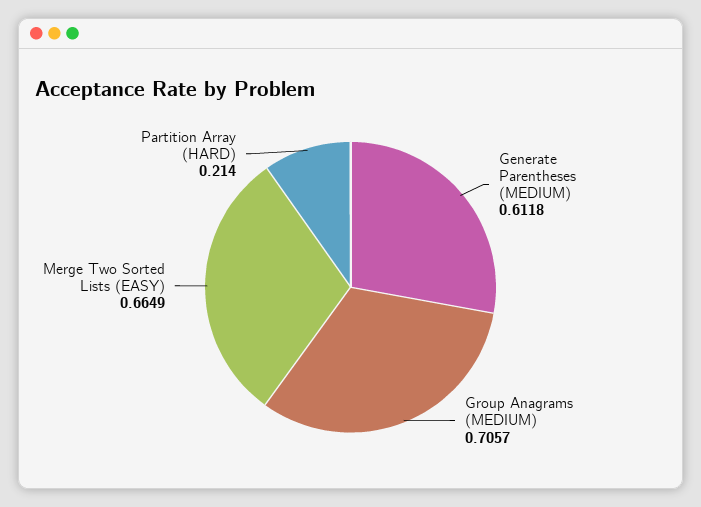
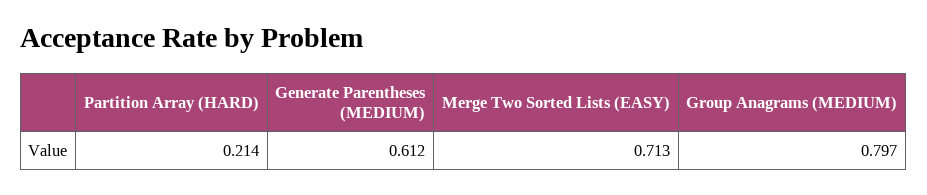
  {
    "Generate Parentheses (MEDIUM)": 0.6118,
-   "Group Anagrams (MEDIUM)": 0.7057,
+   "Group Anagrams (MEDIUM)": 0.797,
-   "Merge Two Sorted Lists (EASY)": 0.6649,
+   "Merge Two Sorted Lists (EASY)": 0.713,
    "Partition Array (HARD)": 0.214
  }

